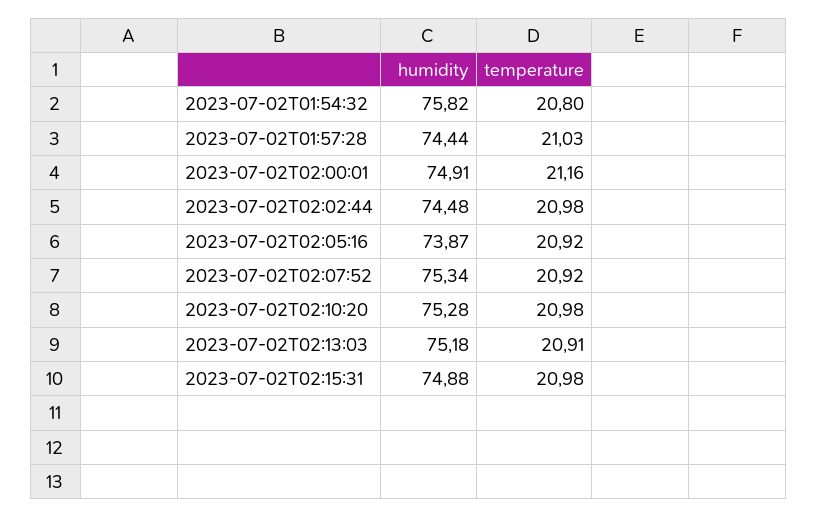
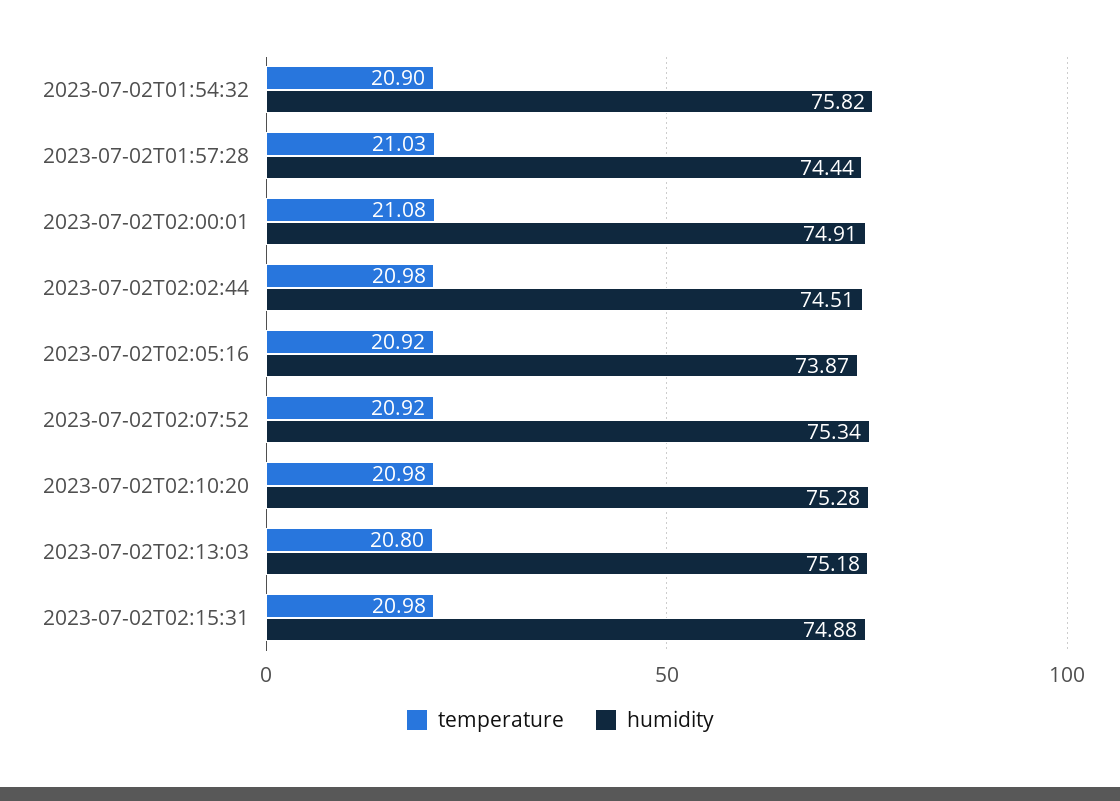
  {
    "humidity": {
      "2023-07-02T01:54:32": 75.82,
      "2023-07-02T01:57:28": 74.44,
      "2023-07-02T02:00:01": 74.91,
-     "2023-07-02T02:02:44": 74.48,
+     "2023-07-02T02:02:44": 74.51,
      "2023-07-02T02:05:16": 73.87,
      "2023-07-02T02:07:52": 75.34,
      "2023-07-02T02:10:20": 75.28,
      "2023-07-02T02:13:03": 75.18,
      "2023-07-02T02:15:31": 74.88
    },
    "temperature": {
-     "2023-07-02T01:54:32": 20.8,
+     "2023-07-02T01:54:32": 20.9,
      "2023-07-02T01:57:28": 21.03,
-     "2023-07-02T02:00:01": 21.16,
+     "2023-07-02T02:00:01": 21.08,
      "2023-07-02T02:02:44": 20.98,
      "2023-07-02T02:05:16": 20.92,
      "2023-07-02T02:07:52": 20.92,
      "2023-07-02T02:10:20": 20.98,
-     "2023-07-02T02:13:03": 20.91,
+     "2023-07-02T02:13:03": 20.8,
      "2023-07-02T02:15:31": 20.98
    }
  }

